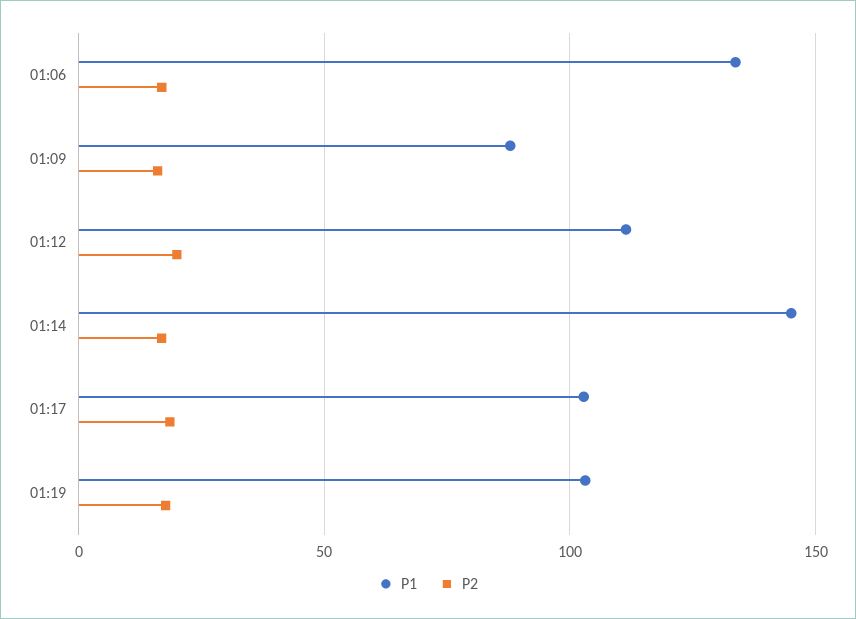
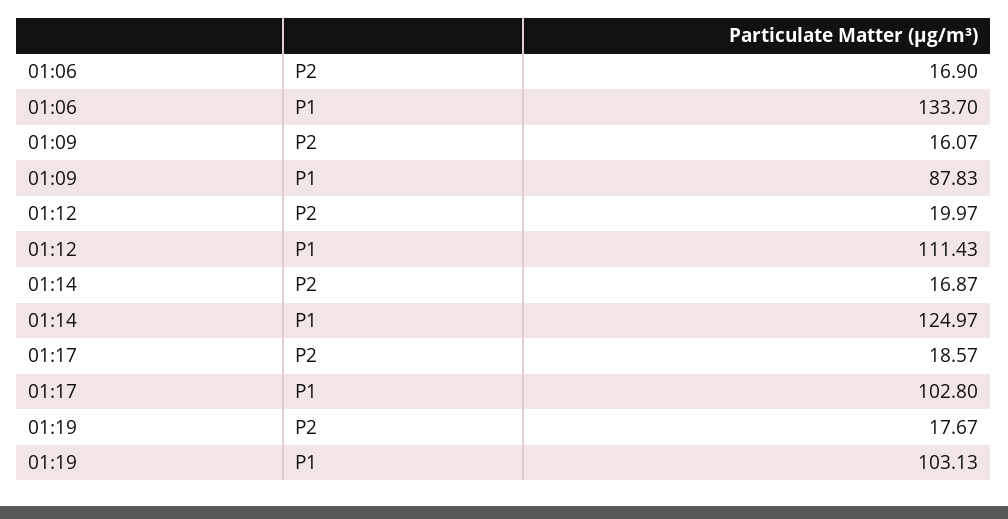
  {
    "P1": {
      "01:06": 133.7,
      "01:09": 87.83,
      "01:12": 111.43,
-     "01:14": 145,
+     "01:14": 124.97,
      "01:17": 102.8,
      "01:19": 103.13
    },
    "P2": {
      "01:06": 16.9,
      "01:09": 16.07,
      "01:12": 19.97,
      "01:14": 16.87,
      "01:17": 18.57,
      "01:19": 17.67
    }
  }

